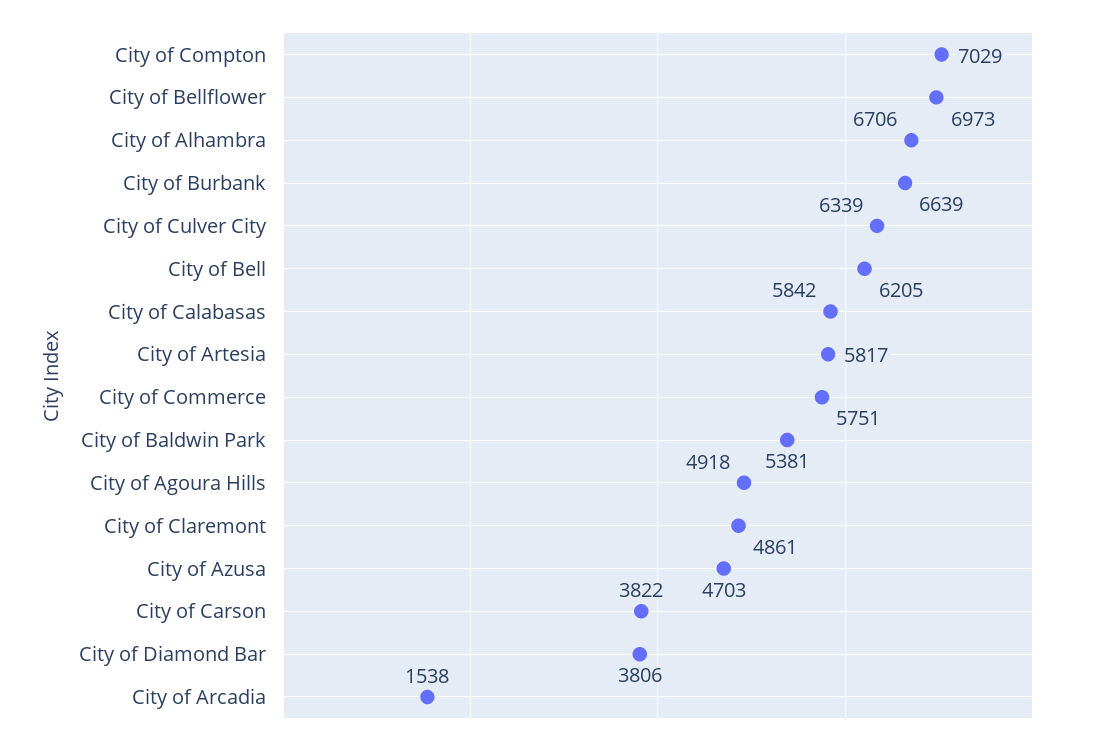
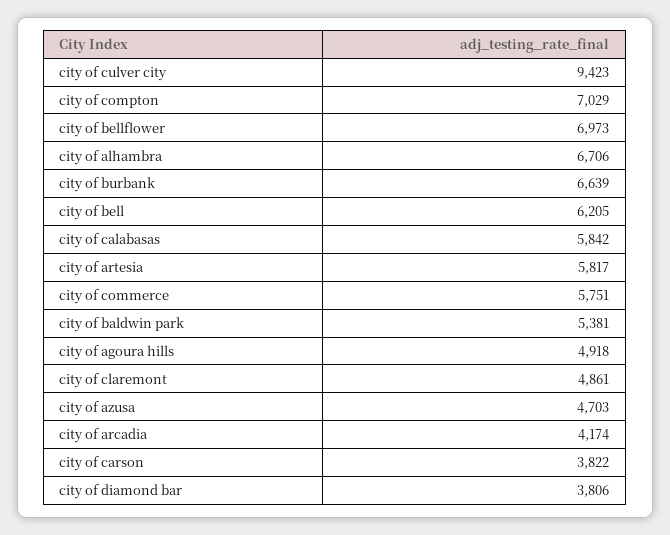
  {
    "City of Compton": 7029,
    "City of Bellflower": 6973,
    "City of Alhambra": 6706,
    "City of Burbank": 6639,
-   "City of Culver City": 6339,
+   "City of Culver City": 9423,
    "City of Bell": 6205,
    "City of Calabasas": 5842,
    "City of Artesia": 5817,
    "City of Commerce": 5751,
    "City of Baldwin Park": 5381,
    "City of Agoura Hills": 4918,
    "City of Claremont": 4861,
    "City of Azusa": 4703,
    "City of Carson": 3822,
    "City of Diamond Bar": 3806,
-   "City of Arcadia": 1538
+   "City of Arcadia": 4174
  }

